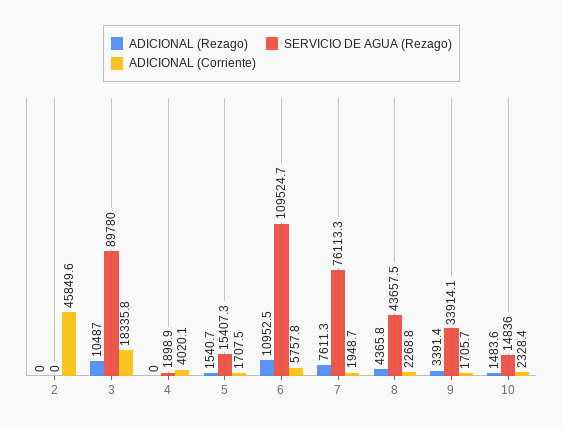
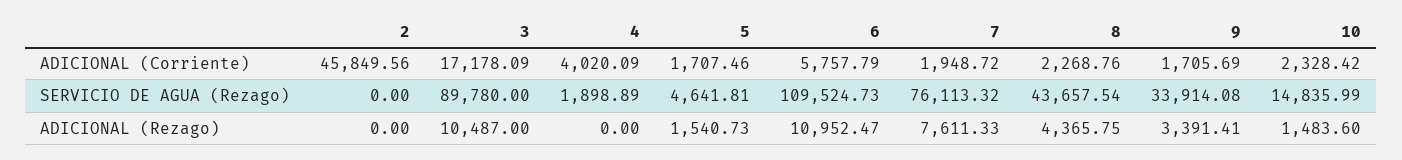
  {
    "ADICIONAL (Rezago)": {
      "2": 0,
      "3": 10487,
      "4": 0,
      "5": 1540.73,
      "6": 10952.47,
      "7": 7611.33,
      "8": 4365.75,
      "9": 3391.41,
      "10": 1483.6
    },
    "SERVICIO DE AGUA (Rezago)": {
      "2": 0,
      "3": 89780,
      "4": 1898.89,
-     "5": 15407.3,
+     "5": 4641.81,
      "6": 109524.73,
      "7": 76113.32,
      "8": 43657.54,
      "9": 33914.08,
      "10": 14835.99
    },
    "ADICIONAL (Corriente)": {
      "2": 45849.56,
-     "3": 18335.8,
+     "3": 17178.09,
      "4": 4020.09,
      "5": 1707.46,
      "6": 5757.79,
      "7": 1948.72,
      "8": 2268.76,
      "9": 1705.69,
      "10": 2328.42
    }
  }

